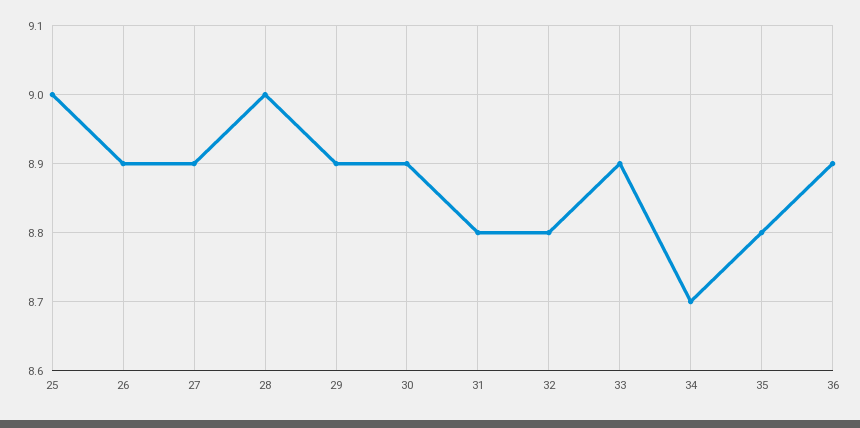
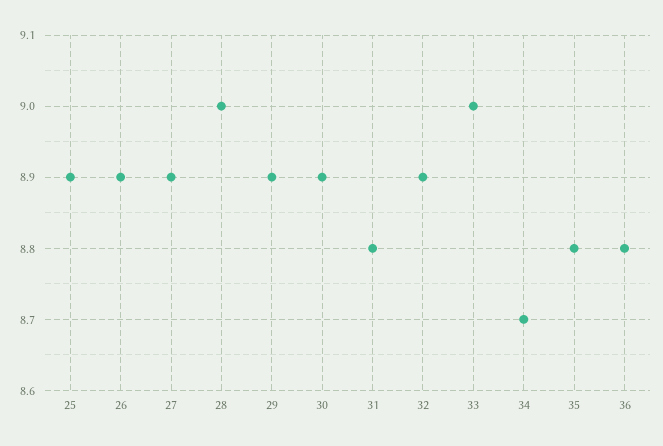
  {
-   "25": 9,
+   "25": 8.9,
    "26": 8.9,
    "27": 8.9,
    "28": 9,
    "29": 8.9,
    "30": 8.9,
    "31": 8.8,
-   "32": 8.8,
+   "32": 8.9,
-   "33": 8.9,
+   "33": 9,
    "34": 8.7,
    "35": 8.8,
-   "36": 8.9
+   "36": 8.8
  }

